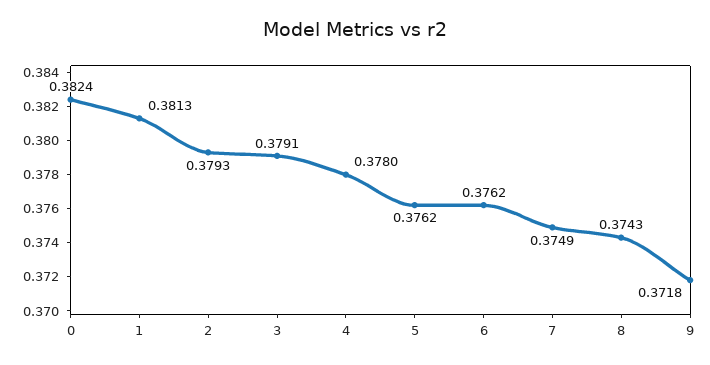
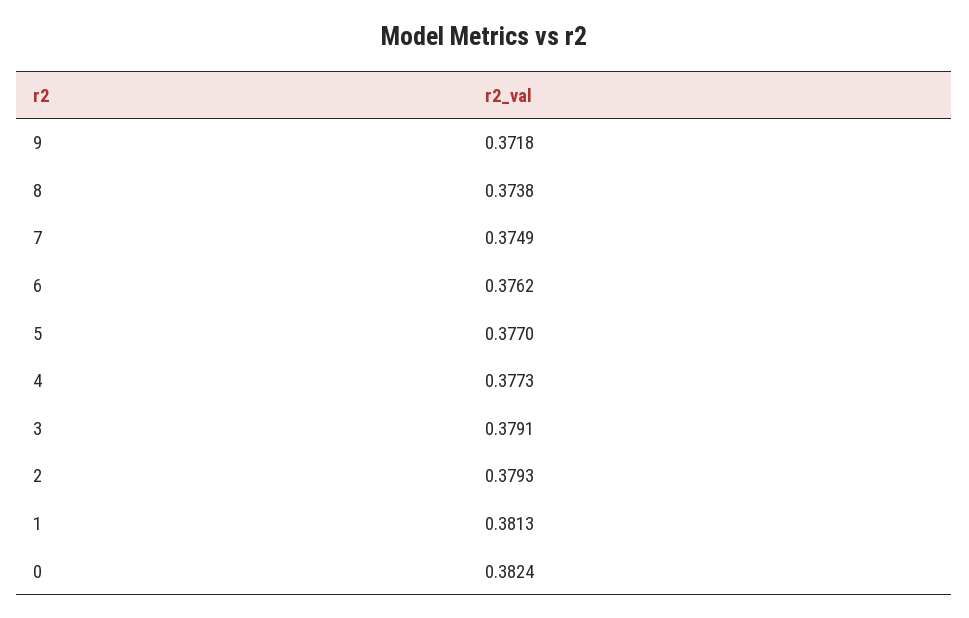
  {
    "0": 0.3824,
    "1": 0.3813,
    "2": 0.3793,
    "3": 0.3791,
-   "4": 0.378,
+   "4": 0.3773,
-   "5": 0.3762,
+   "5": 0.377,
    "6": 0.3762,
    "7": 0.3749,
-   "8": 0.3743,
+   "8": 0.3738,
    "9": 0.3718
  }

